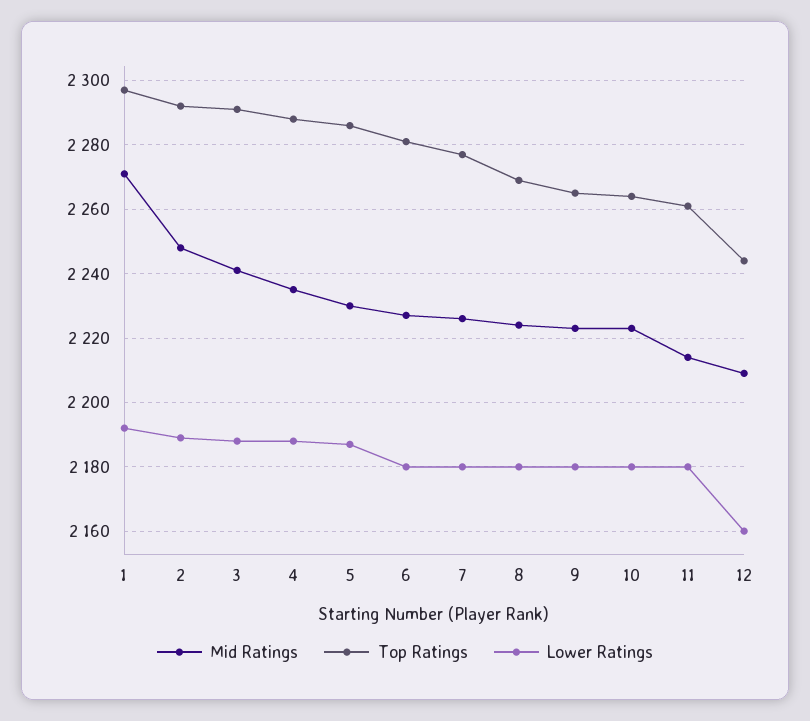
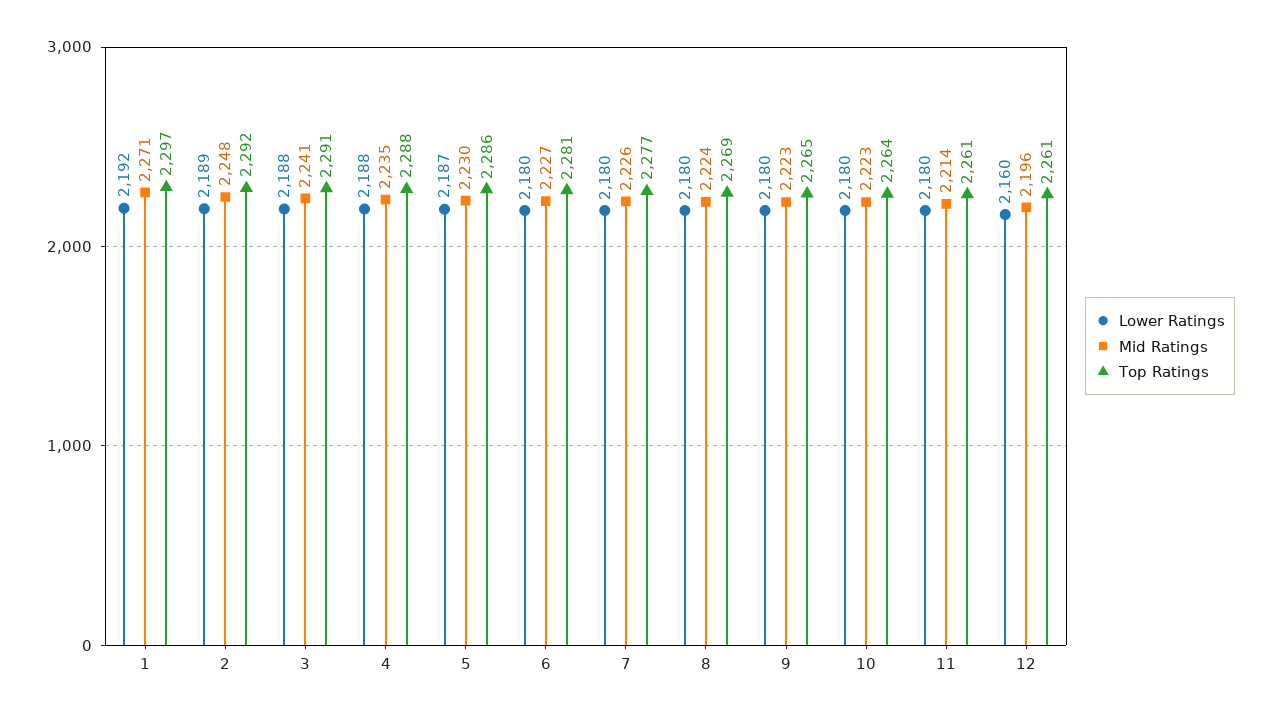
  {
    "Mid Ratings": {
      "1": 2271,
      "2": 2248,
      "3": 2241,
      "4": 2235,
      "5": 2230,
      "6": 2227,
      "7": 2226,
      "8": 2224,
      "9": 2223,
      "10": 2223,
      "11": 2214,
-     "12": 2210
+     "12": 2196
    },
    "Top Ratings": {
      "1": 2297,
      "2": 2292,
      "3": 2291,
      "4": 2288,
      "5": 2286,
      "6": 2281,
      "7": 2277,
      "8": 2269,
      "9": 2265,
      "10": 2264,
      "11": 2261,
-     "12": 2245
+     "12": 2261
    },
    "Lower Ratings": {
      "1": 2192,
      "2": 2189,
      "3": 2188,
      "4": 2188,
      "5": 2187,
      "6": 2180,
      "7": 2180,
      "8": 2180,
      "9": 2180,
      "10": 2180,
      "11": 2180,
      "12": 2160
    }
  }

